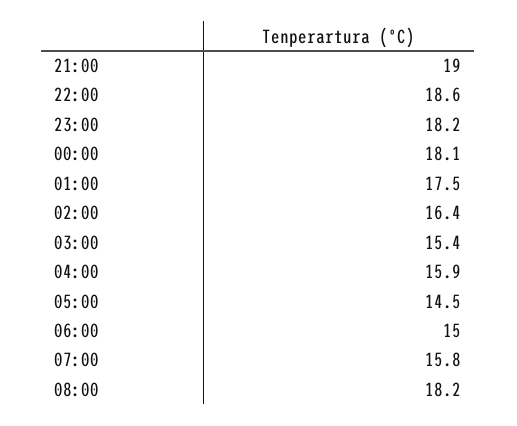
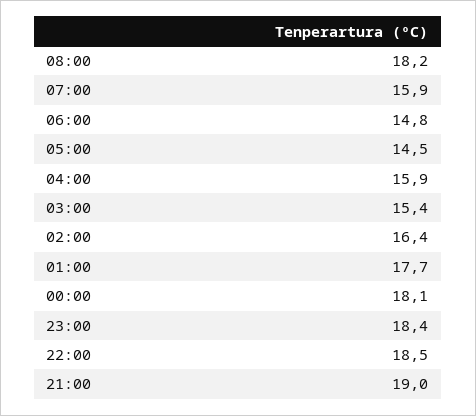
  {
    "21:00": 19,
-   "22:00": 18.6,
+   "22:00": 18.5,
-   "23:00": 18.2,
+   "23:00": 18.4,
    "00:00": 18.1,
-   "01:00": 17.5,
+   "01:00": 17.7,
    "02:00": 16.4,
    "03:00": 15.4,
    "04:00": 15.9,
    "05:00": 14.5,
-   "06:00": 15,
+   "06:00": 14.8,
-   "07:00": 15.8,
+   "07:00": 15.9,
    "08:00": 18.2
  }

